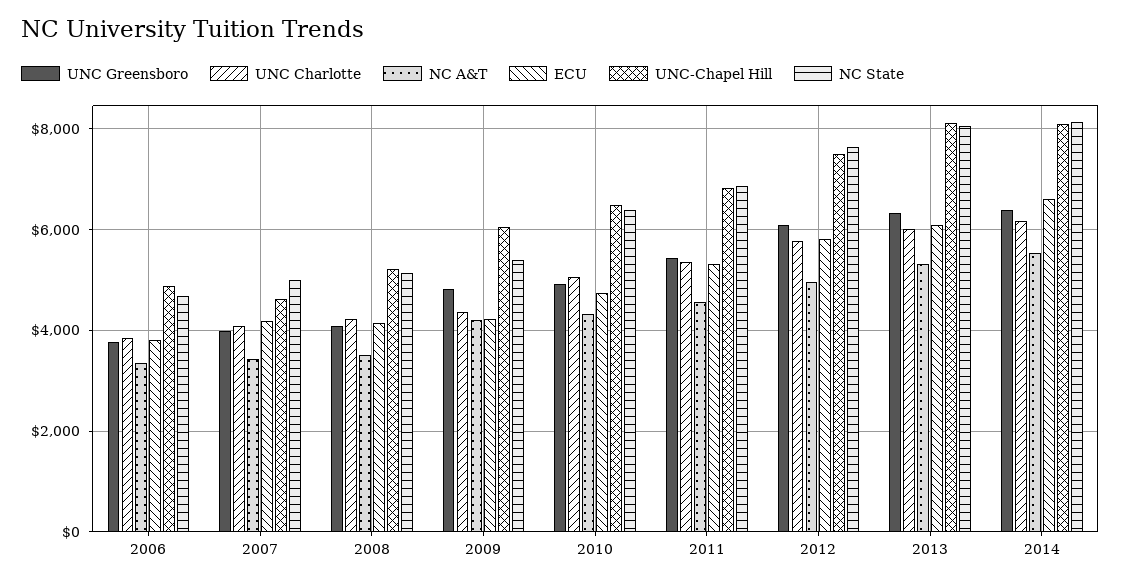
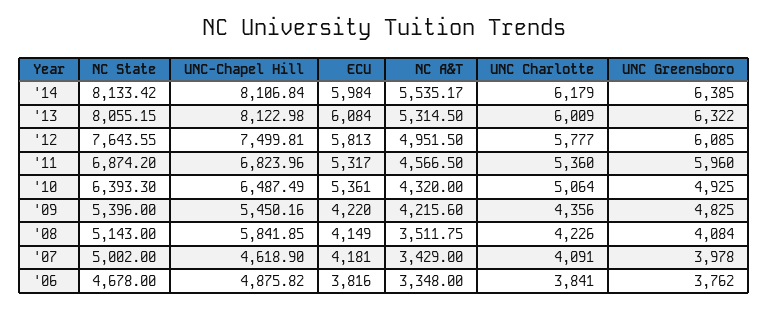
  {
    "UNC Greensboro": {
      "2006": 3762,
      "2007": 3978,
      "2008": 4084,
      "2009": 4825,
      "2010": 4925,
-     "2011": 5400,
+     "2011": 5960,
      "2012": 6085,
      "2013": 6322,
      "2014": 6385
    },
    "UNC Charlotte": {
      "2006": 3841,
      "2007": 4091,
      "2008": 4226,
      "2009": 4356,
      "2010": 5064,
      "2011": 5360,
      "2012": 5777,
      "2013": 6009,
      "2014": 6179
    },
    "NC A&T": {
      "2006": 3348,
      "2007": 3429,
      "2008": 3511.75,
      "2009": 4215.6,
      "2010": 4320,
      "2011": 4566.5,
      "2012": 4951.5,
      "2013": 5314.5,
      "2014": 5535.17
    },
    "ECU": {
      "2006": 3816,
      "2007": 4181,
      "2008": 4149,
      "2009": 4220,
-     "2010": 4800,
+     "2010": 5361,
      "2011": 5317,
      "2012": 5813,
      "2013": 6084,
-     "2014": 6600
+     "2014": 5984
    },
    "UNC-Chapel Hill": {
      "2006": 4875.82,
      "2007": 4618.9,
-     "2008": 5200,
+     "2008": 5841.85,
-     "2009": 6000,
+     "2009": 5450.16,
      "2010": 6487.49,
      "2011": 6823.96,
      "2012": 7499.81,
      "2013": 8122.98,
      "2014": 8106.84
    },
    "NC State": {
      "2006": 4678,
      "2007": 5002,
      "2008": 5143,
      "2009": 5396,
      "2010": 6393.3,
      "2011": 6874.2,
      "2012": 7643.55,
      "2013": 8055.15,
      "2014": 8133.42
    }
  }

